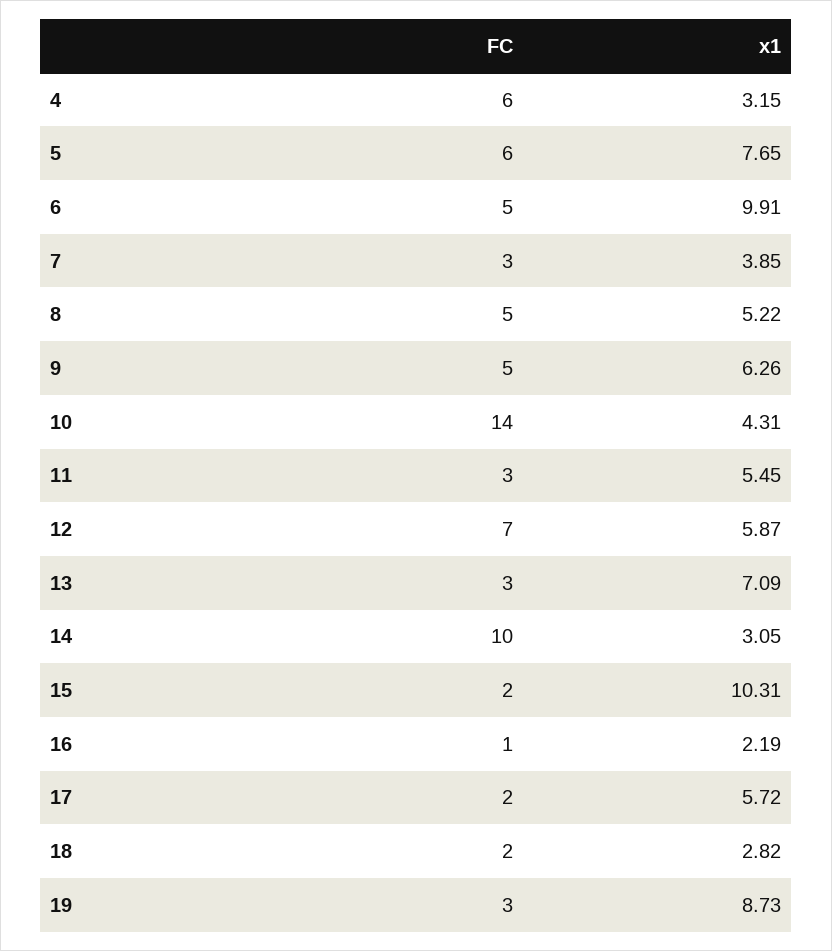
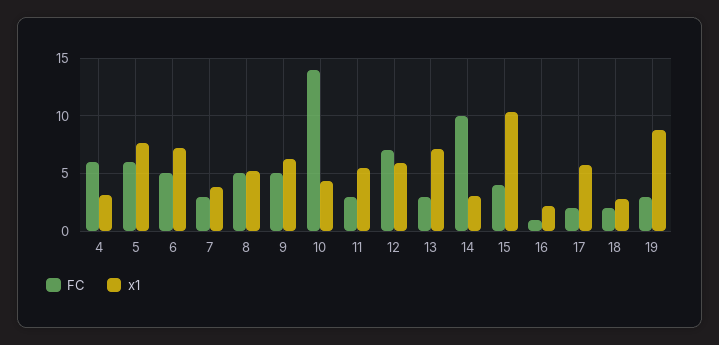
  {
    "FC": {
      "4": 6,
      "5": 6,
      "6": 5,
      "7": 3,
      "8": 5,
      "9": 5,
      "10": 14,
      "11": 3,
      "12": 7,
      "13": 3,
      "14": 10,
-     "15": 2,
+     "15": 4,
      "16": 1,
      "17": 2,
      "18": 2,
      "19": 3
    },
    "x1": {
      "4": 3.15,
      "5": 7.65,
-     "6": 9.91,
+     "6": 7,
      "7": 3.85,
      "8": 5.22,
      "9": 6.26,
      "10": 4.31,
      "11": 5.45,
      "12": 5.87,
      "13": 7.09,
      "14": 3.05,
      "15": 10.31,
      "16": 2.19,
      "17": 5.72,
      "18": 2.82,
      "19": 8.73
    }
  }

